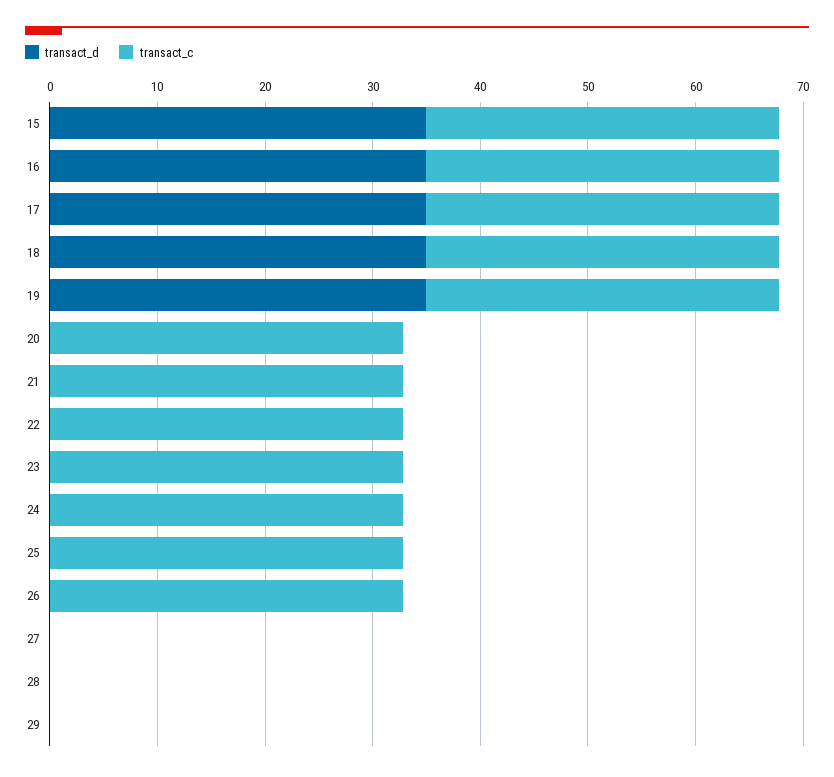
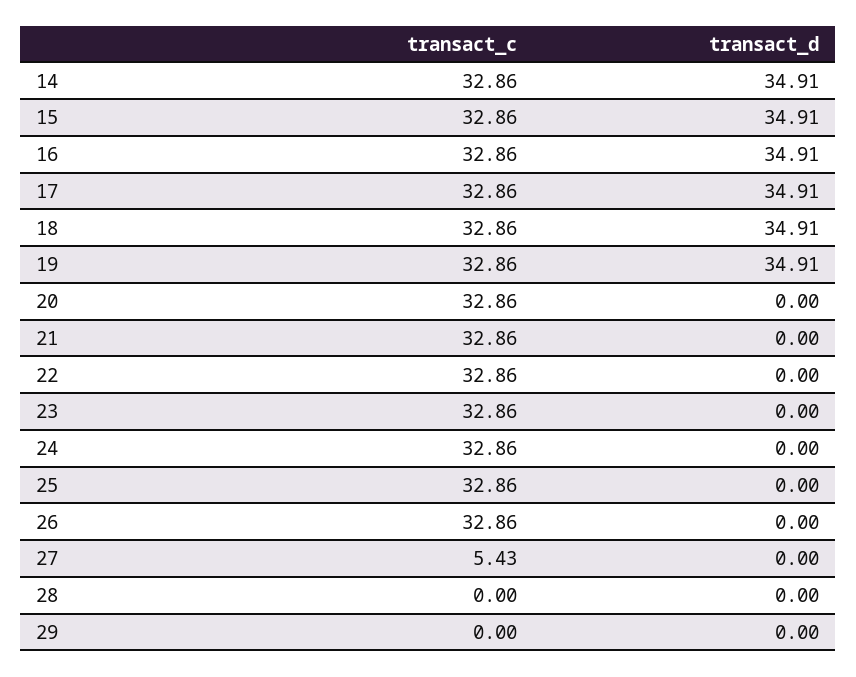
  {
    "transact_d": {
      "15": 34.91,
      "16": 34.91,
      "17": 34.91,
      "18": 34.91,
      "19": 34.91,
      "20": 0,
      "21": 0,
      "22": 0,
      "23": 0,
      "24": 0,
      "25": 0,
      "26": 0,
      "27": 0,
      "28": 0,
-     "29": 0
+     "29": 0,
+     "14": 34.91
    },
    "transact_c": {
      "15": 32.86,
      "16": 32.86,
      "17": 32.86,
      "18": 32.86,
      "19": 32.86,
      "20": 32.86,
      "21": 32.86,
      "22": 32.86,
      "23": 32.86,
      "24": 32.86,
      "25": 32.86,
      "26": 32.86,
-     "27": 0,
+     "27": 5.43,
      "28": 0,
-     "29": 0
+     "29": 0,
+     "14": 32.86
    }
  }

